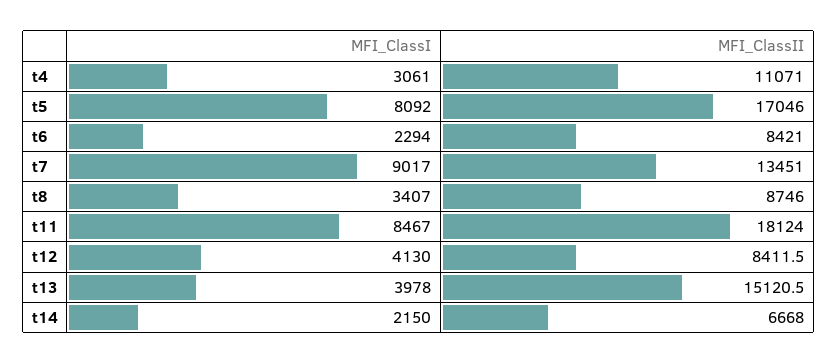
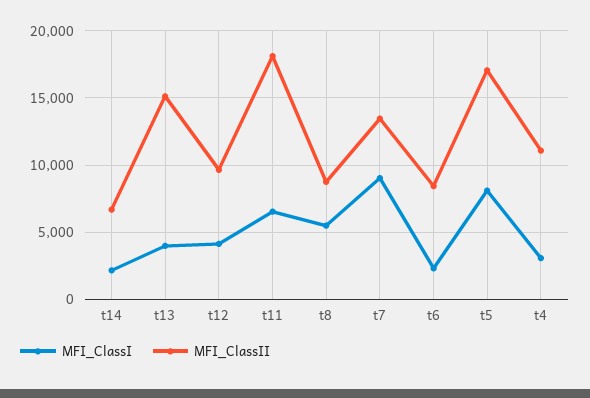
  {
    "MFI_ClassI": {
      "t4": 3061,
      "t5": 8092,
      "t6": 2294,
      "t7": 9017,
-     "t8": 3407,
+     "t8": 5500,
-     "t11": 8467,
+     "t11": 6500,
      "t12": 4130,
      "t13": 3978,
      "t14": 2150
    },
    "MFI_ClassII": {
      "t4": 11071,
      "t5": 17046,
      "t6": 8421,
      "t7": 13451,
      "t8": 8746,
      "t11": 18124,
-     "t12": 8411.5,
+     "t12": 9500,
      "t13": 15120.5,
      "t14": 6668
    }
  }

